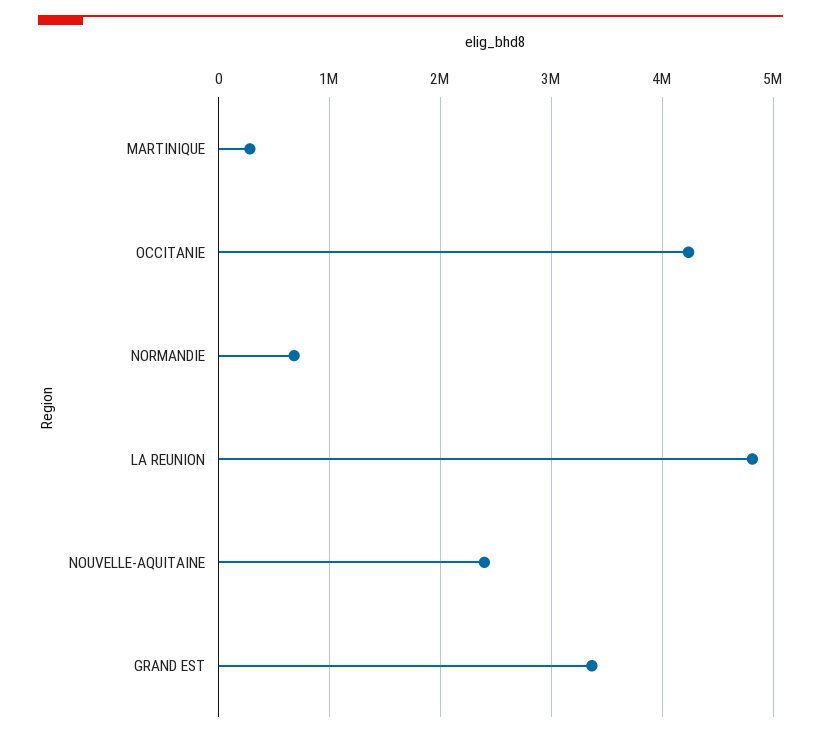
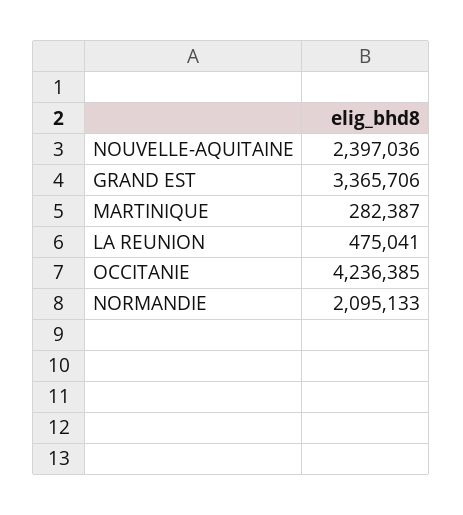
  {
    "MARTINIQUE": 282387,
    "OCCITANIE": 4236385,
-   "NORMANDIE": 700000,
+   "NORMANDIE": 2095133,
-   "LA REUNION": 4800000,
+   "LA REUNION": 475041,
    "NOUVELLE-AQUITAINE": 2397036,
    "GRAND EST": 3365706
  }

